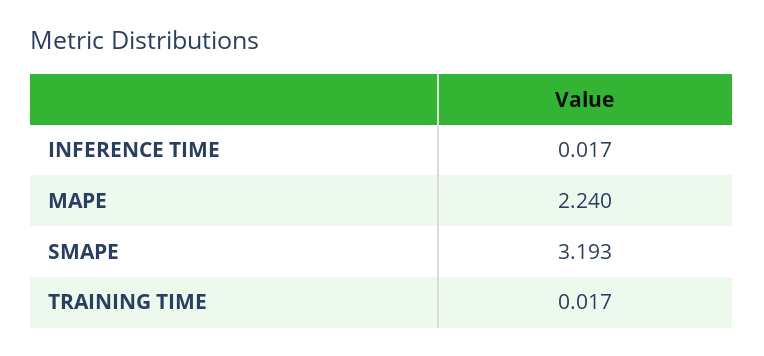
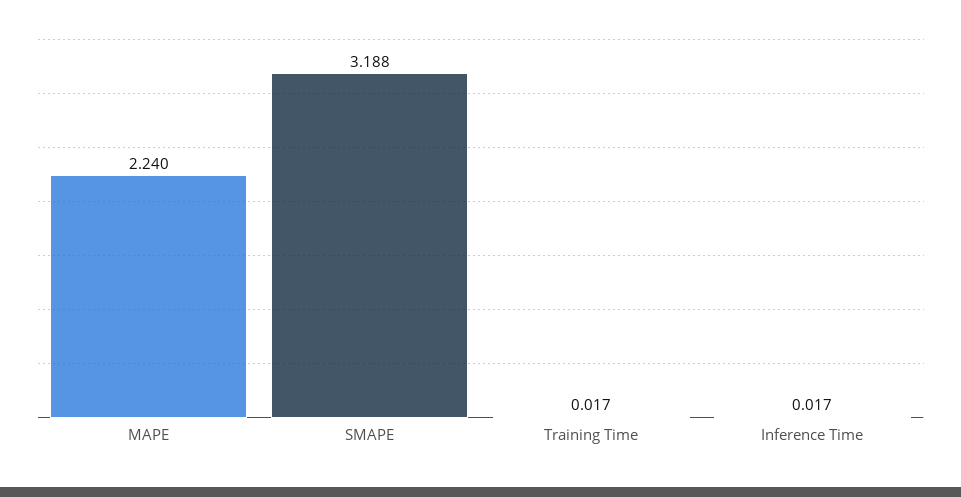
  {
    "INFERENCE TIME": 0.017,
    "MAPE": 2.24,
-   "SMAPE": 3.193,
+   "SMAPE": 3.188,
    "TRAINING TIME": 0.017
  }

